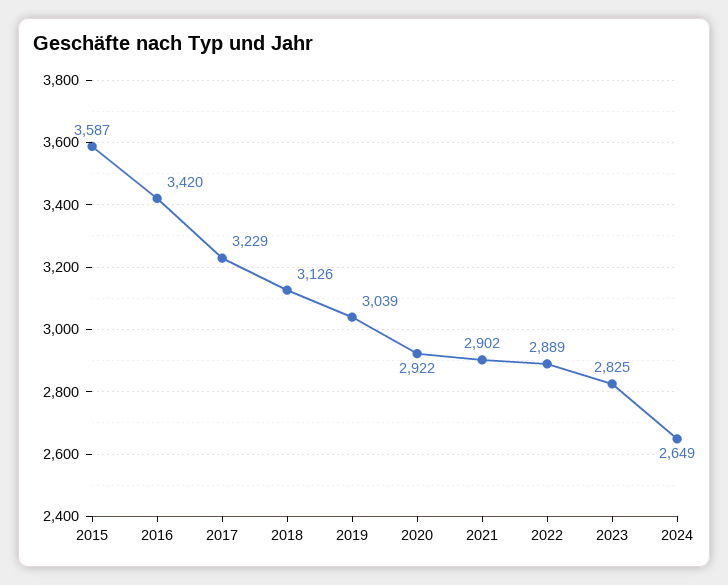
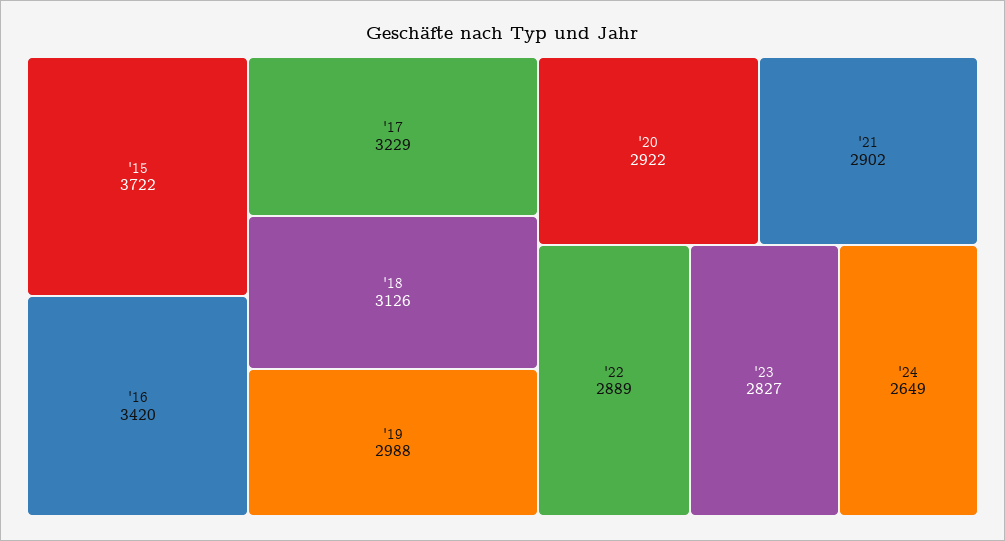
  {
-   "2015": 3587,
+   "2015": 3722,
    "2016": 3420,
    "2017": 3229,
    "2018": 3126,
-   "2019": 3039,
+   "2019": 2988,
    "2020": 2922,
    "2021": 2902,
    "2022": 2889,
-   "2023": 2825,
+   "2023": 2827,
    "2024": 2649
  }

